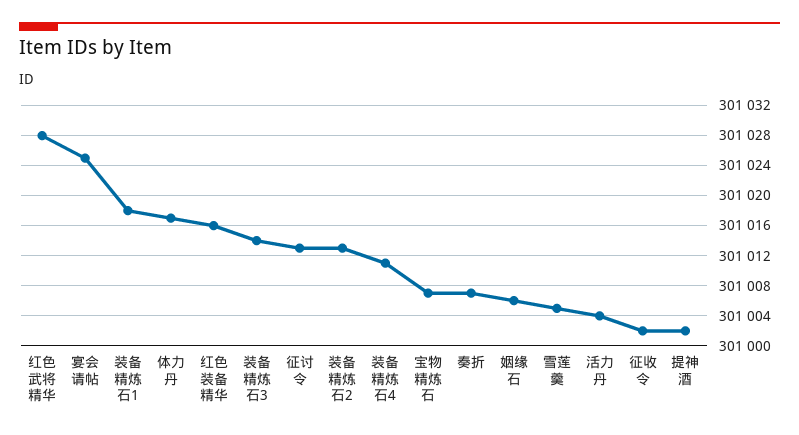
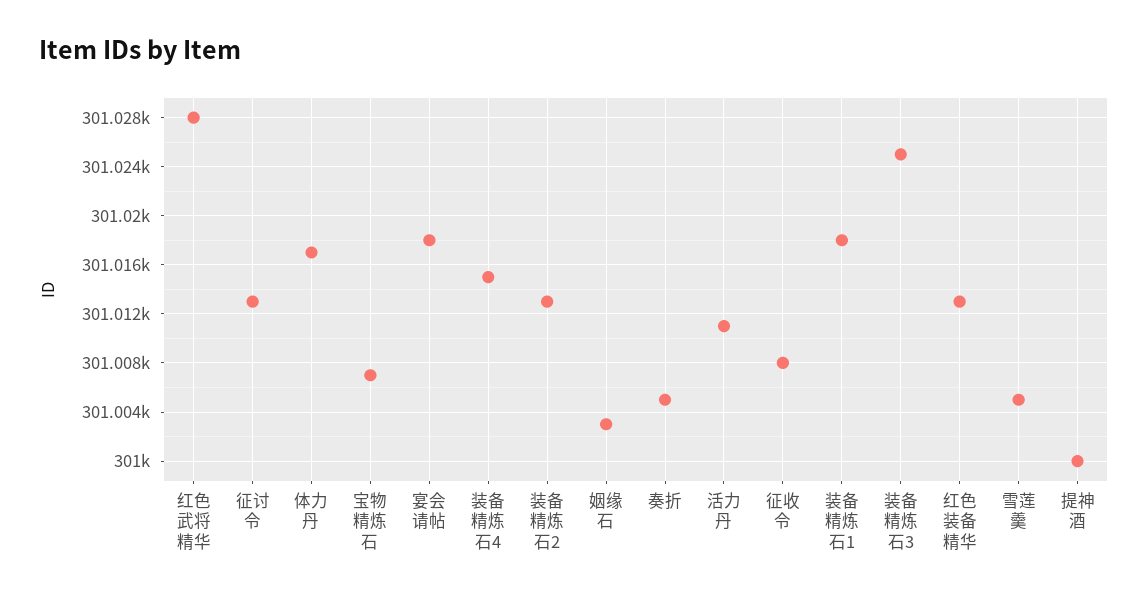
  {
    "红色武将精华": 301028,
-   "宴会请帖": 301025,
+   "宴会请帖": 301018,
    "装备精炼石1": 301018,
    "体力丹": 301017,
-   "红色装备精华": 301016,
+   "红色装备精华": 301013,
-   "装备精炼石3": 301014,
+   "装备精炼石3": 301025,
    "征讨令": 301013,
    "装备精炼石2": 301013,
-   "装备精炼石4": 301011,
+   "装备精炼石4": 301015,
    "宝物精炼石": 301007,
-   "奏折": 301007,
+   "奏折": 301005,
-   "姻缘石": 301006,
+   "姻缘石": 301003,
    "雪莲羹": 301005,
-   "活力丹": 301004,
+   "活力丹": 301011,
-   "征收令": 301002,
+   "征收令": 301008,
-   "提神酒": 301002
+   "提神酒": 301000
  }

